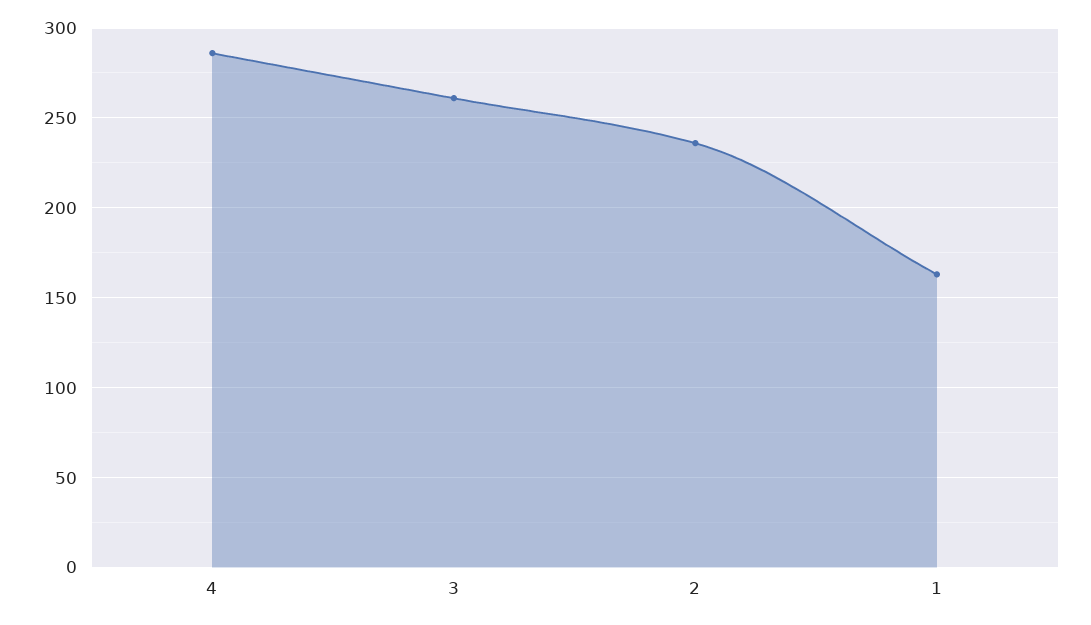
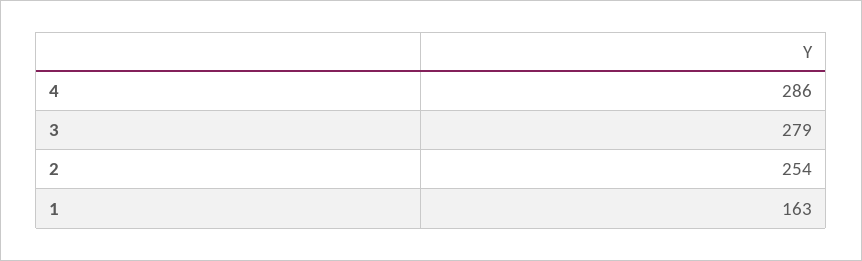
  {
    "4": 286,
-   "3": 260,
+   "3": 279,
-   "2": 235,
+   "2": 254,
    "1": 163
  }

